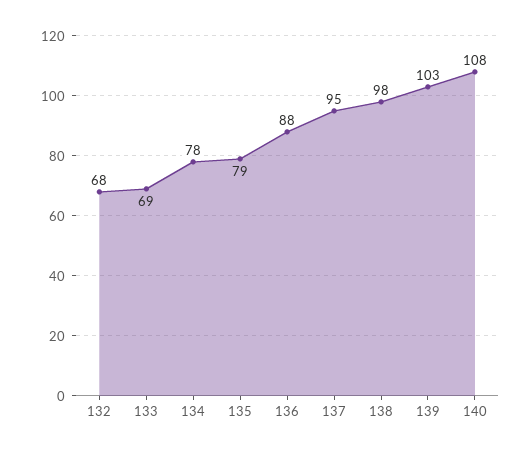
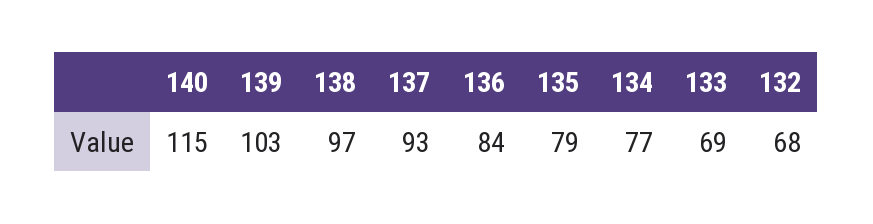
  {
    "132": 68,
    "133": 69,
-   "134": 78,
+   "134": 77,
    "135": 79,
-   "136": 88,
+   "136": 84,
-   "137": 95,
+   "137": 93,
-   "138": 98,
+   "138": 97,
    "139": 103,
-   "140": 108
+   "140": 115
  }

